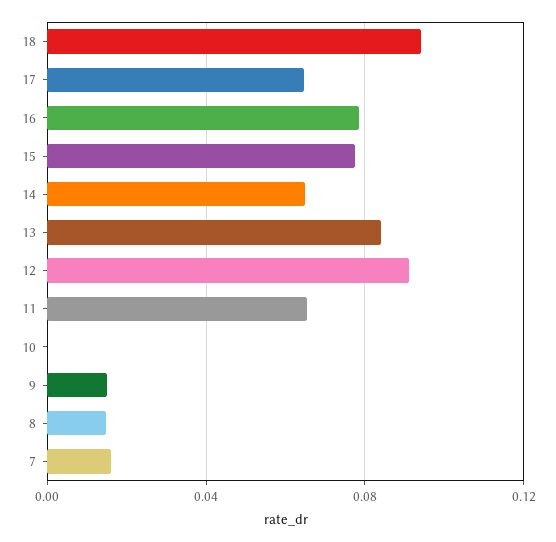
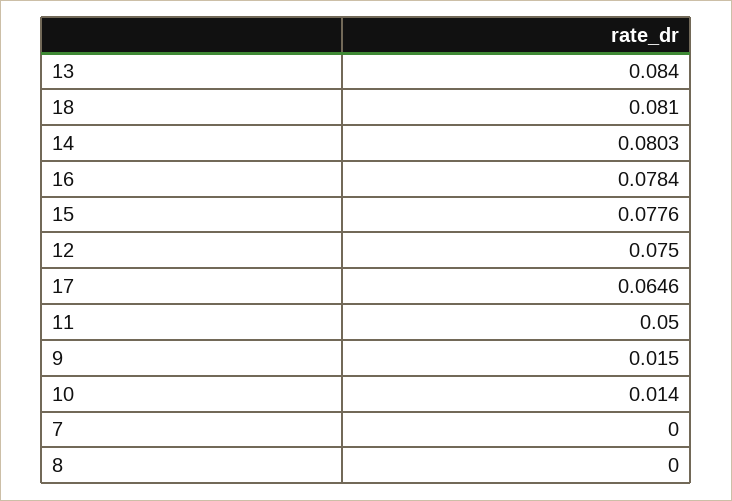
  {
-   "18": 0.095,
+   "18": 0.081,
    "17": 0.0646,
    "16": 0.0784,
    "15": 0.0776,
-   "14": 0.065,
+   "14": 0.0803,
    "13": 0.084,
-   "12": 0.09,
+   "12": 0.075,
-   "11": 0.065,
+   "11": 0.05,
-   "10": 0,
+   "10": 0.014,
    "9": 0.015,
-   "8": 0.015,
+   "8": 0,
-   "7": 0.015
+   "7": 0
  }

